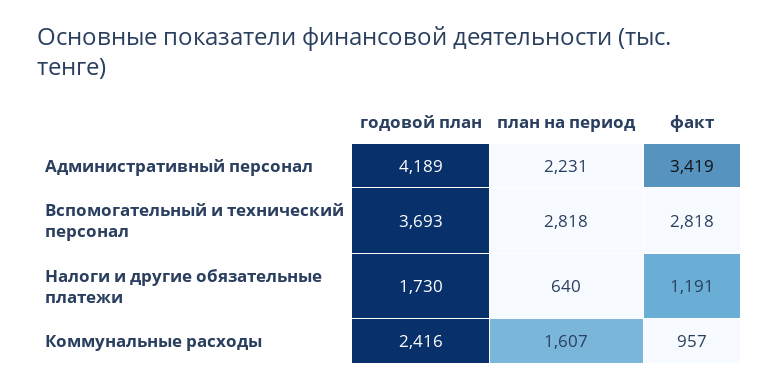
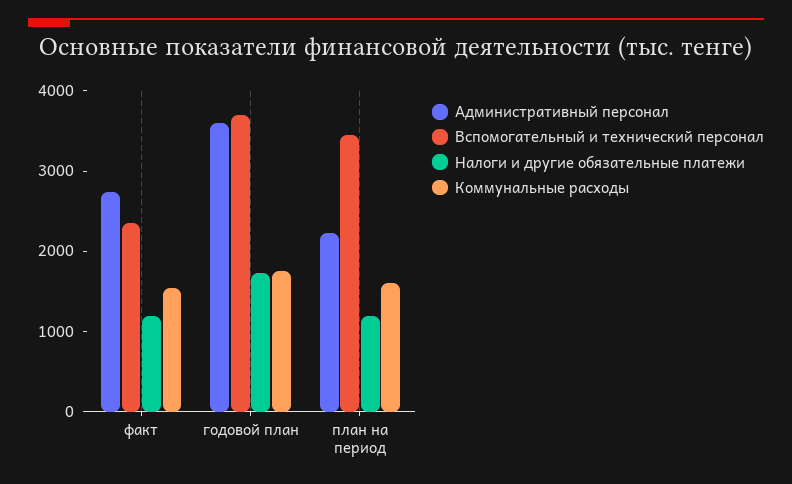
  {
    "Административный персонал": {
-     "годовой план": 4189,
+     "годовой план": 3600,
      "план на период": 2231,
-     "факт": 3419
+     "факт": 2800
    },
    "Вспомогательный и технический персонал": {
      "годовой план": 3693,
-     "план на период": 2818,
+     "план на период": 3400,
-     "факт": 2818
+     "факт": 2400
    },
    "Налоги и другие обязательные платежи": {
      "годовой план": 1730,
-     "план на период": 640,
+     "план на период": 1200,
      "факт": 1191
    },
    "Коммунальные расходы": {
-     "годовой план": 2416,
+     "годовой план": 1800,
      "план на период": 1607,
-     "факт": 957
+     "факт": 1600
    }
  }

